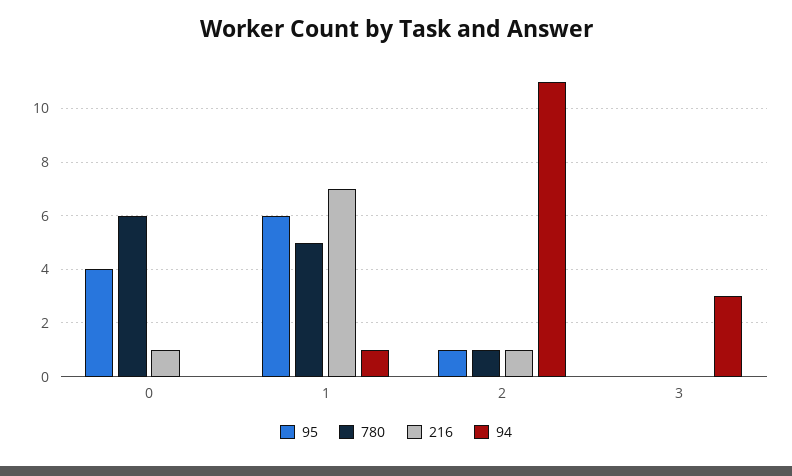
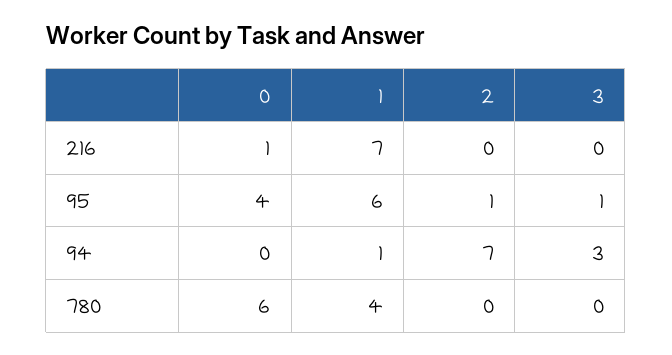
  {
    "95": {
      "0": 4,
      "1": 6,
      "2": 1,
-     "3": 0
+     "3": 1
    },
    "780": {
      "0": 6,
-     "1": 5,
+     "1": 4,
-     "2": 1,
+     "2": 0,
      "3": 0
    },
    "216": {
      "0": 1,
      "1": 7,
-     "2": 1,
+     "2": 0,
      "3": 0
    },
    "94": {
      "0": 0,
      "1": 1,
-     "2": 11,
+     "2": 7,
      "3": 3
    }
  }

